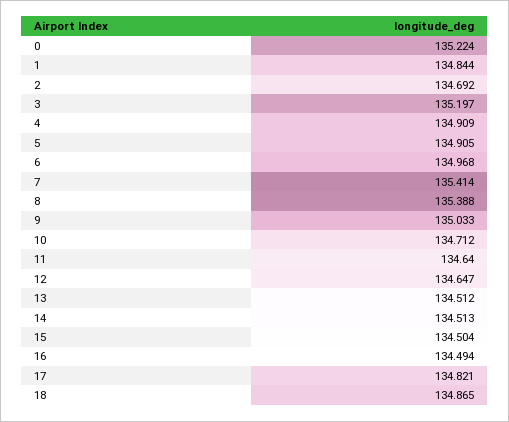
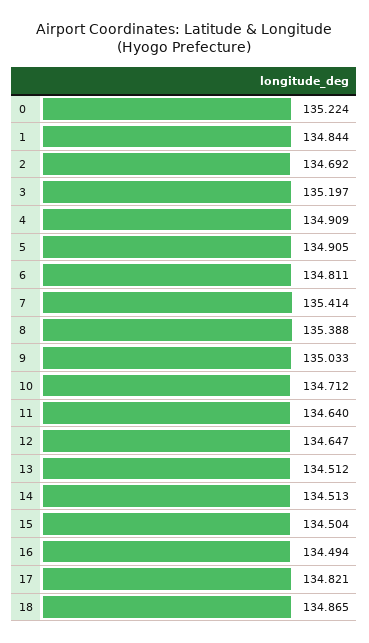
  {
    "0": 135.224,
    "1": 134.844,
    "2": 134.692,
    "3": 135.197,
    "4": 134.909,
    "5": 134.905,
-   "6": 134.968,
+   "6": 134.811,
    "7": 135.414,
    "8": 135.388,
    "9": 135.033,
    "10": 134.712,
    "11": 134.64,
    "12": 134.647,
    "13": 134.512,
    "14": 134.513,
    "15": 134.504,
    "16": 134.494,
    "17": 134.821,
    "18": 134.865
  }

